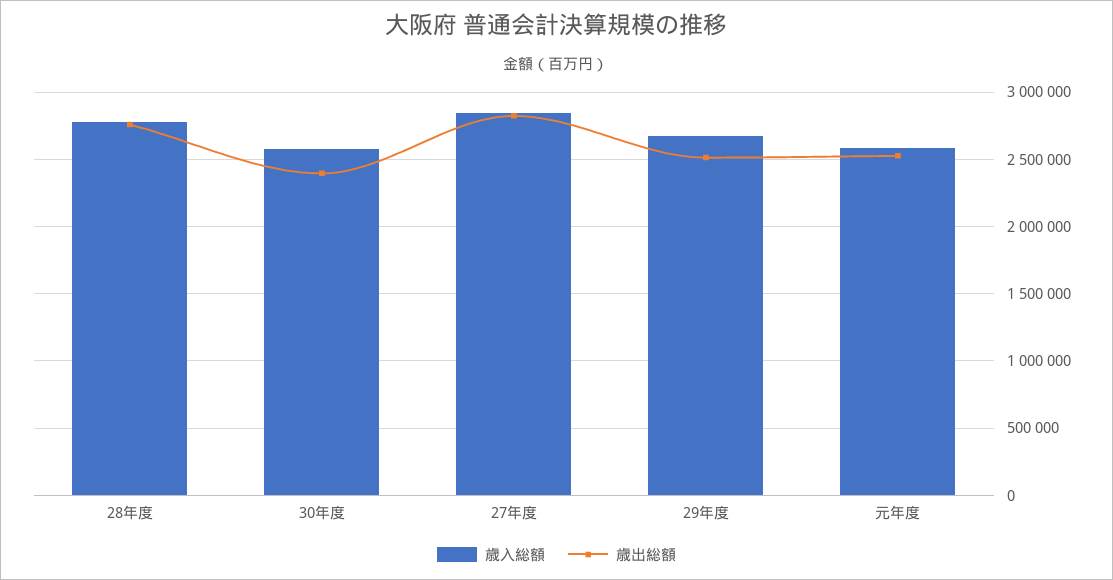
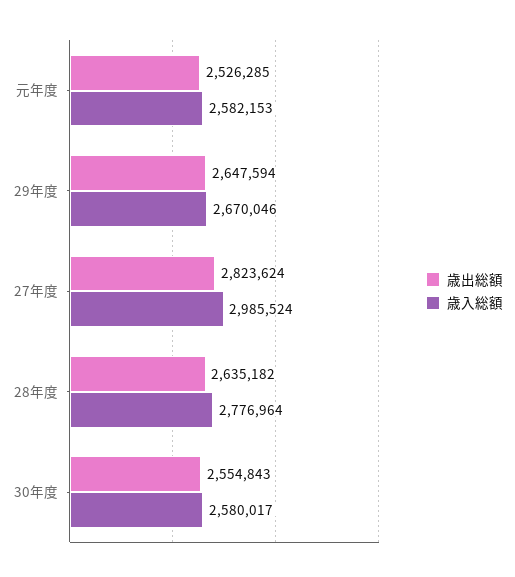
  {
    "歳入総額": {
      "28年度": 2776964,
      "30年度": 2580017,
-     "27年度": 2850000,
+     "27年度": 2985524,
      "29年度": 2670046,
      "元年度": 2582153
    },
    "歳出総額": {
-     "28年度": 2750000,
+     "28年度": 2635182,
-     "30年度": 2400000,
+     "30年度": 2554843,
      "27年度": 2823624,
-     "29年度": 2500000,
+     "29年度": 2647594,
      "元年度": 2526285
    }
  }

